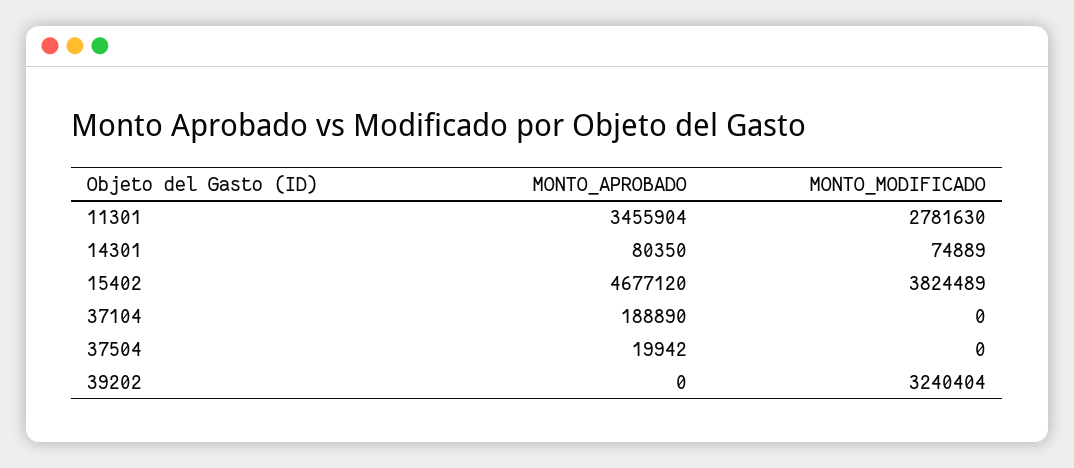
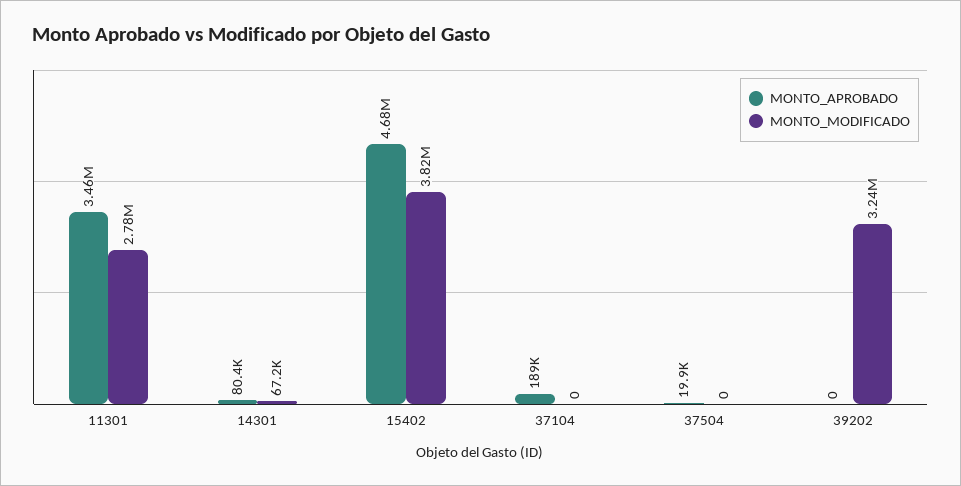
  {
    "MONTO_APROBADO": {
      "11301": 3455904,
      "14301": 80350,
      "15402": 4677120,
      "37104": 188890,
      "37504": 19942,
      "39202": 0
    },
    "MONTO_MODIFICADO": {
      "11301": 2781630,
-     "14301": 74889,
+     "14301": 67200,
      "15402": 3824489,
      "37104": 0,
      "37504": 0,
      "39202": 3240404
    }
  }

